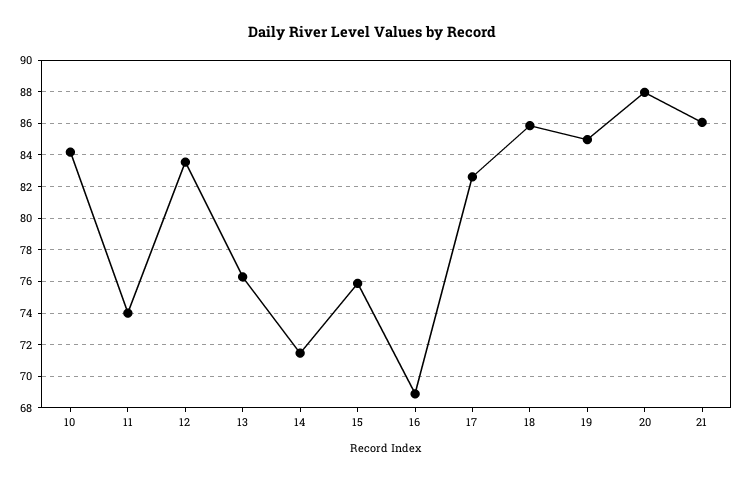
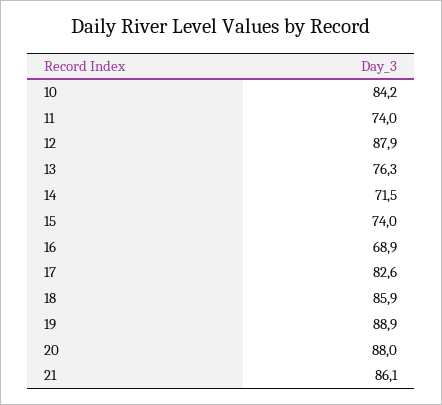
  {
    "10": 84.2,
    "11": 74,
-   "12": 83.5,
+   "12": 87.9,
    "13": 76.3,
    "14": 71.5,
-   "15": 76,
+   "15": 74,
    "16": 68.9,
    "17": 82.6,
    "18": 85.9,
-   "19": 85,
+   "19": 88.9,
    "20": 88,
    "21": 86.1
  }

